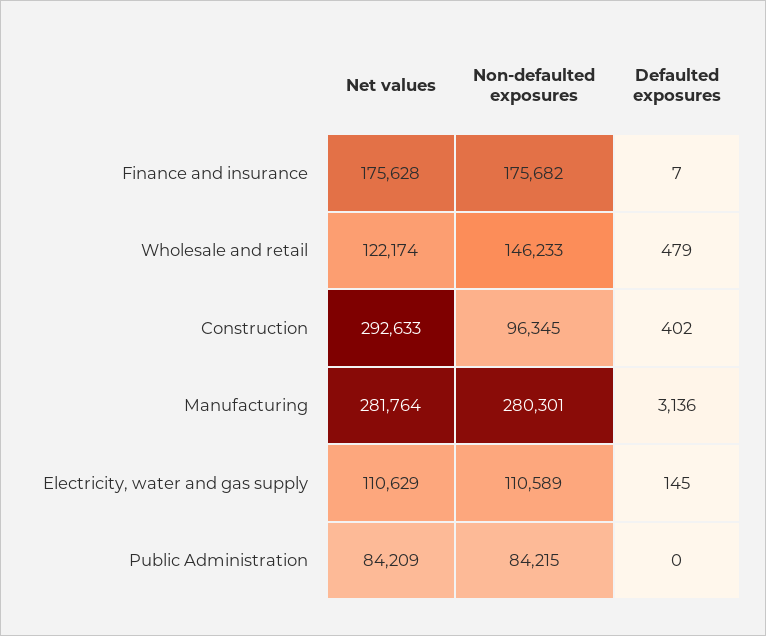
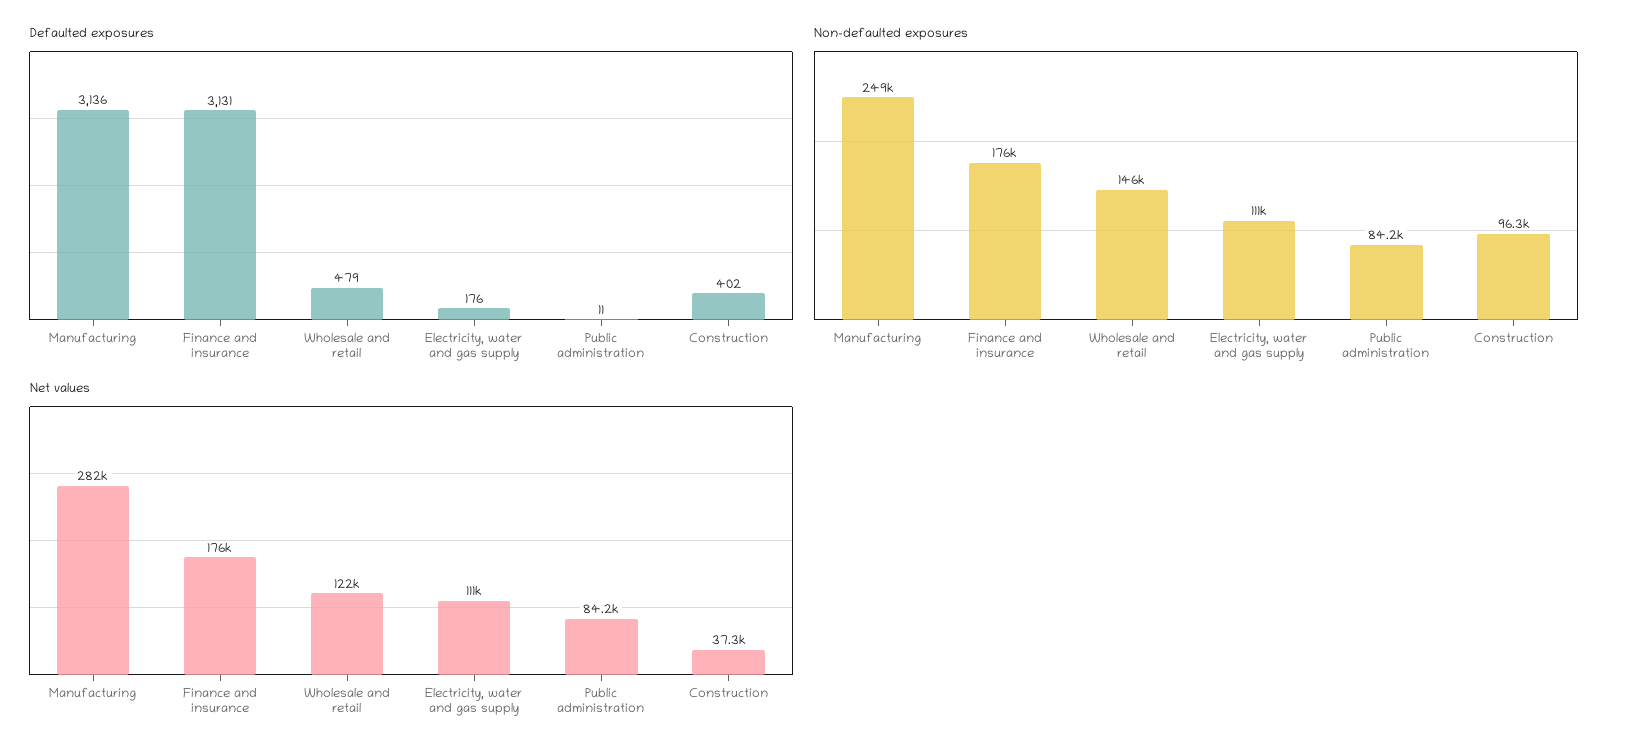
  {
    "Net values": {
      "Finance and insurance": 175628,
      "Wholesale and retail": 122174,
-     "Construction": 292633,
+     "Construction": 37300,
      "Manufacturing": 281764,
      "Electricity, water and gas supply": 110629,
      "Public Administration": 84209
    },
    "Non-defaulted exposures": {
      "Finance and insurance": 175682,
      "Wholesale and retail": 146233,
      "Construction": 96345,
-     "Manufacturing": 280301,
+     "Manufacturing": 249000,
      "Electricity, water and gas supply": 110589,
      "Public Administration": 84215
    },
    "Defaulted exposures": {
-     "Finance and insurance": 7,
+     "Finance and insurance": 3131,
      "Wholesale and retail": 479,
      "Construction": 402,
      "Manufacturing": 3136,
-     "Electricity, water and gas supply": 145,
+     "Electricity, water and gas supply": 176,
-     "Public Administration": 0
+     "Public Administration": 11
    }
  }

